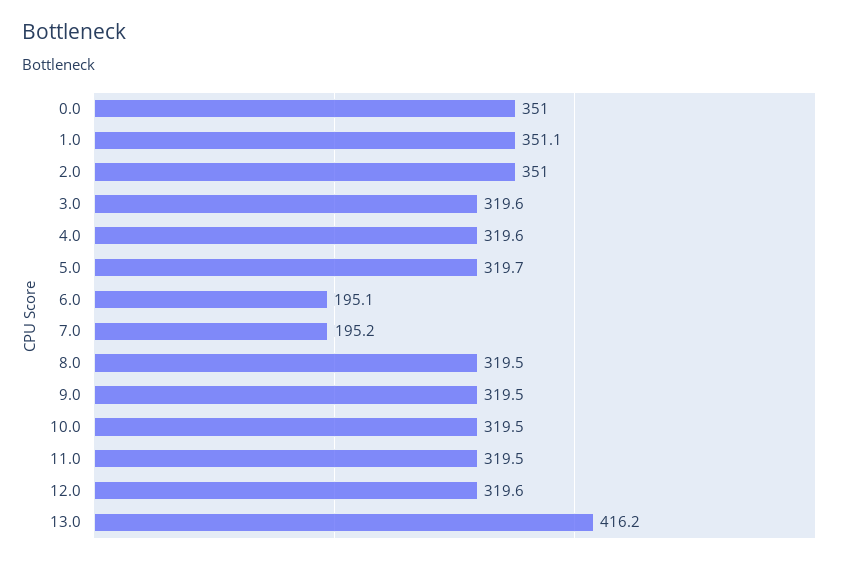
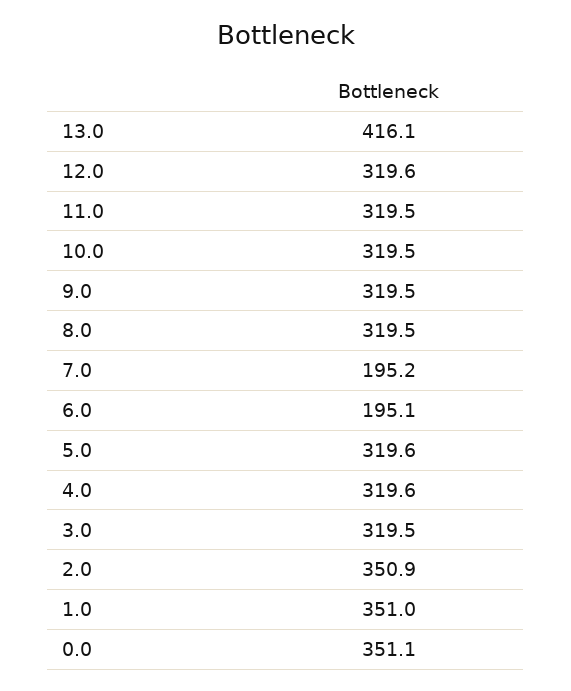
  {
-   "0.0": 351,
+   "0.0": 351.1,
-   "1.0": 351.1,
+   "1.0": 351,
-   "2.0": 351,
+   "2.0": 350.9,
-   "3.0": 319.6,
+   "3.0": 319.5,
    "4.0": 319.6,
-   "5.0": 319.7,
+   "5.0": 319.6,
    "6.0": 195.1,
    "7.0": 195.2,
    "8.0": 319.5,
    "9.0": 319.5,
    "10.0": 319.5,
    "11.0": 319.5,
    "12.0": 319.6,
-   "13.0": 416.2
+   "13.0": 416.1
  }

